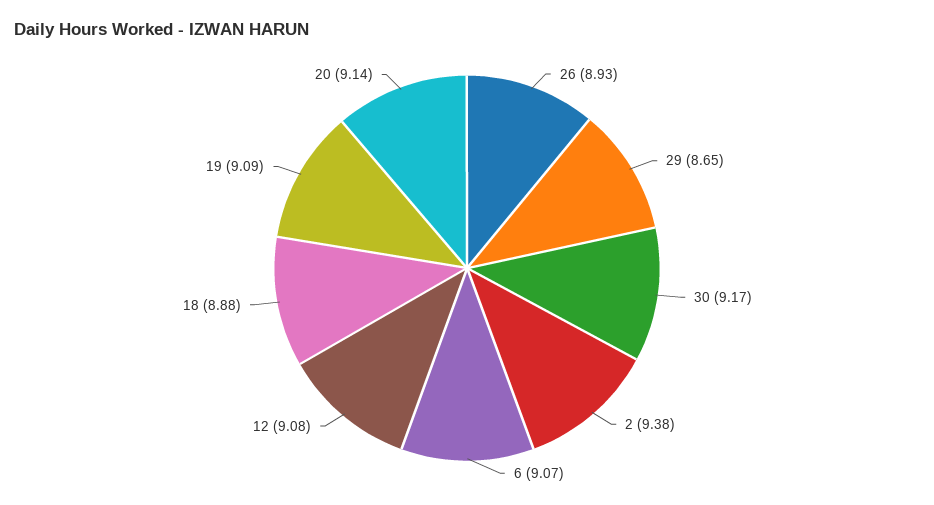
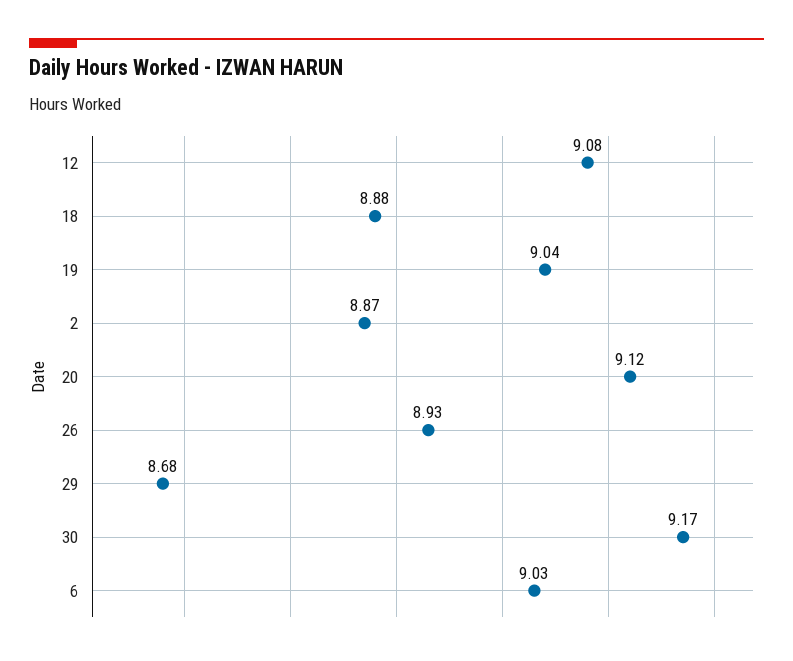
  {
    "26": 8.93,
-   "29": 8.65,
+   "29": 8.68,
    "30": 9.17,
-   "2": 9.38,
+   "2": 8.87,
-   "6": 9.07,
+   "6": 9.03,
    "12": 9.08,
    "18": 8.88,
-   "19": 9.09,
+   "19": 9.04,
-   "20": 9.14
+   "20": 9.12
  }

